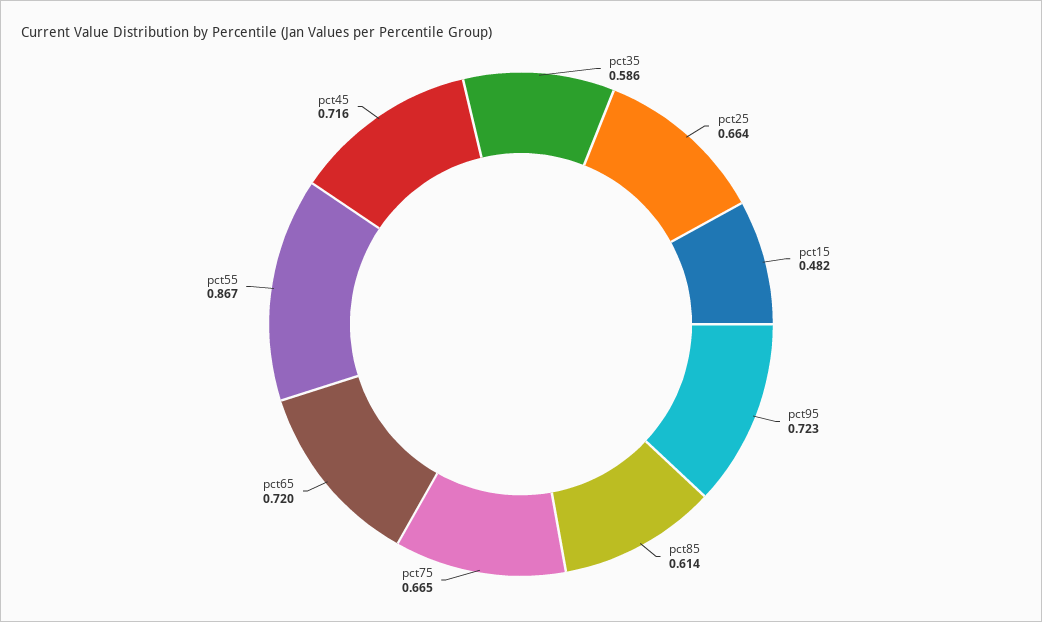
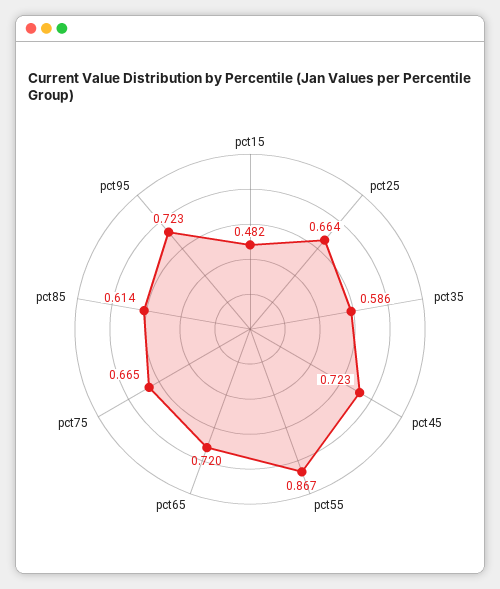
  {
    "pct35": 0.586,
    "pct25": 0.664,
    "pct15": 0.482,
    "pct95": 0.723,
    "pct85": 0.614,
    "pct75": 0.665,
    "pct65": 0.72,
    "pct55": 0.867,
-   "pct45": 0.716
+   "pct45": 0.723
  }

